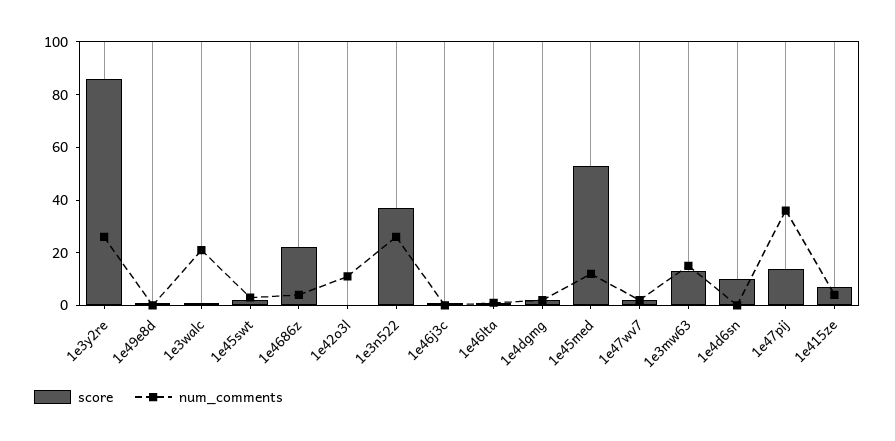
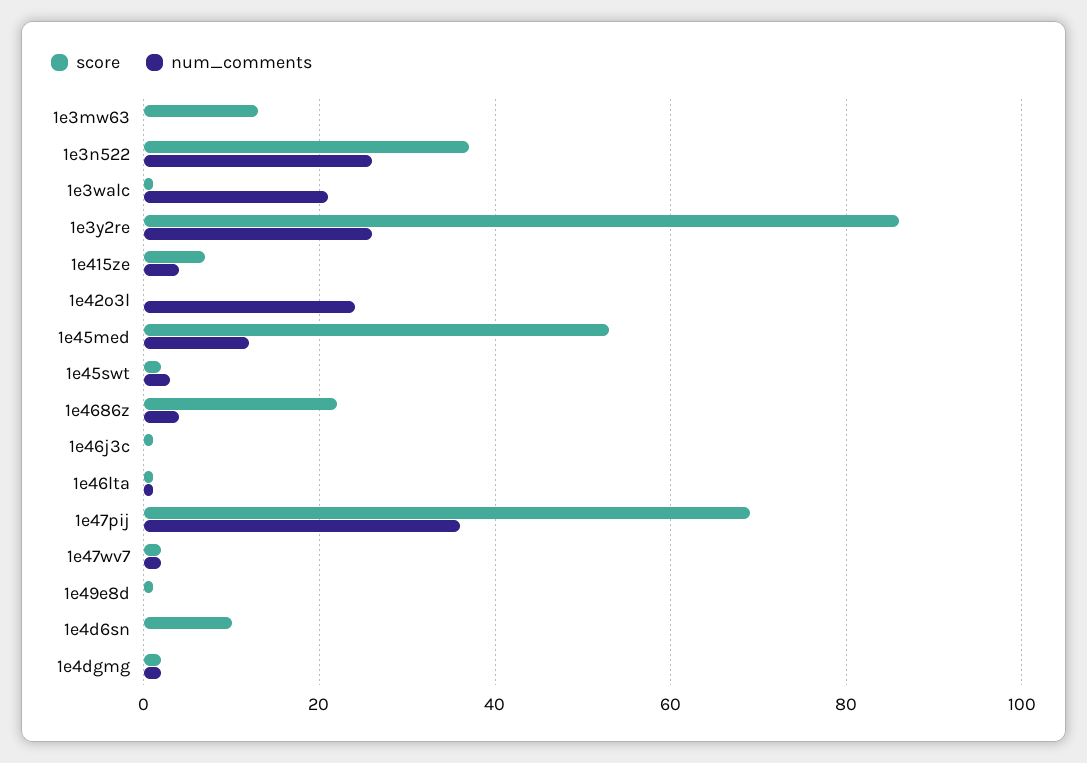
  {
    "score": {
      "1e3y2re": 85,
      "1e49e8d": 0,
      "1e3walc": 0,
      "1e45swt": 0,
      "1e4686z": 20,
      "1e42o3l": 0,
      "1e3n522": 35,
      "1e46j3c": 0,
      "1e46lta": 0,
      "1e4dgmg": 0,
      "1e45med": 55,
      "1e47wv7": 0,
      "1e3mw63": 15,
      "1e4d6sn": 10,
-     "1e47pij": 15,
+     "1e47pij": 70,
      "1e415ze": 5
    },
    "num_comments": {
      "1e3y2re": 25,
      "1e49e8d": 0,
      "1e3walc": 20,
      "1e45swt": 5,
      "1e4686z": 5,
-     "1e42o3l": 10,
+     "1e42o3l": 25,
      "1e3n522": 25,
      "1e46j3c": 0,
      "1e46lta": 0,
      "1e4dgmg": 0,
      "1e45med": 10,
      "1e47wv7": 0,
-     "1e3mw63": 15,
+     "1e3mw63": 0,
      "1e4d6sn": 0,
      "1e47pij": 35,
      "1e415ze": 5
    }
  }

